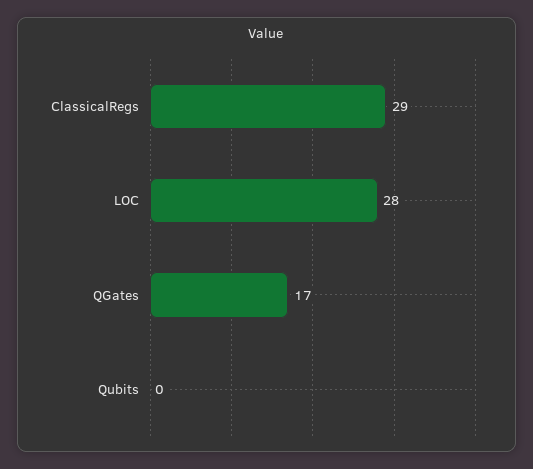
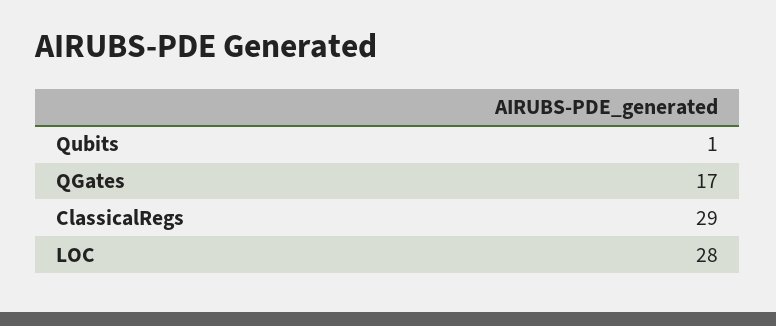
  {
    "ClassicalRegs": 29,
    "LOC": 28,
    "QGates": 17,
-   "Qubits": 0
+   "Qubits": 1
  }

